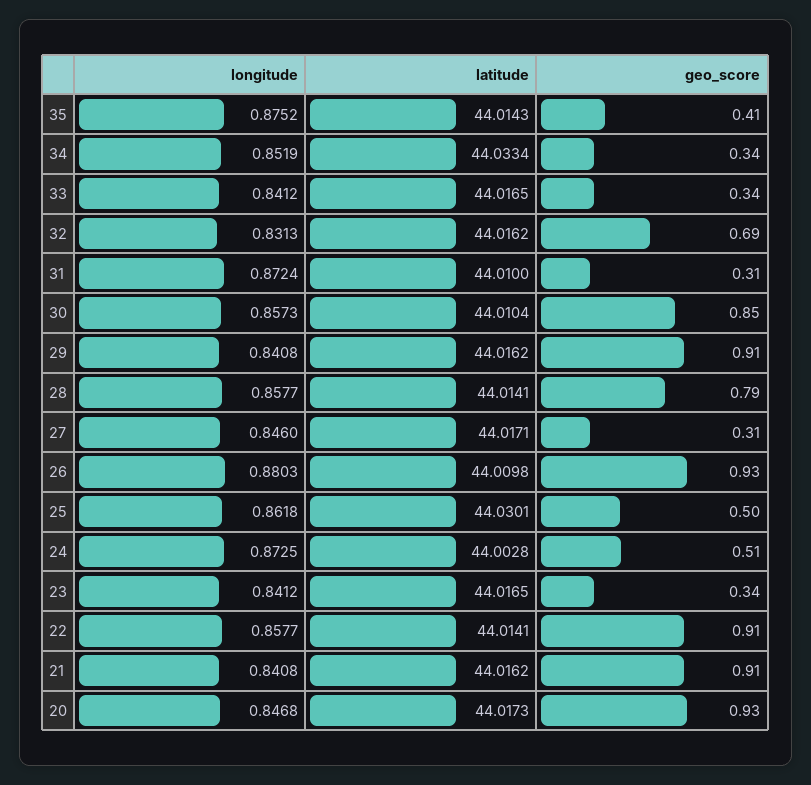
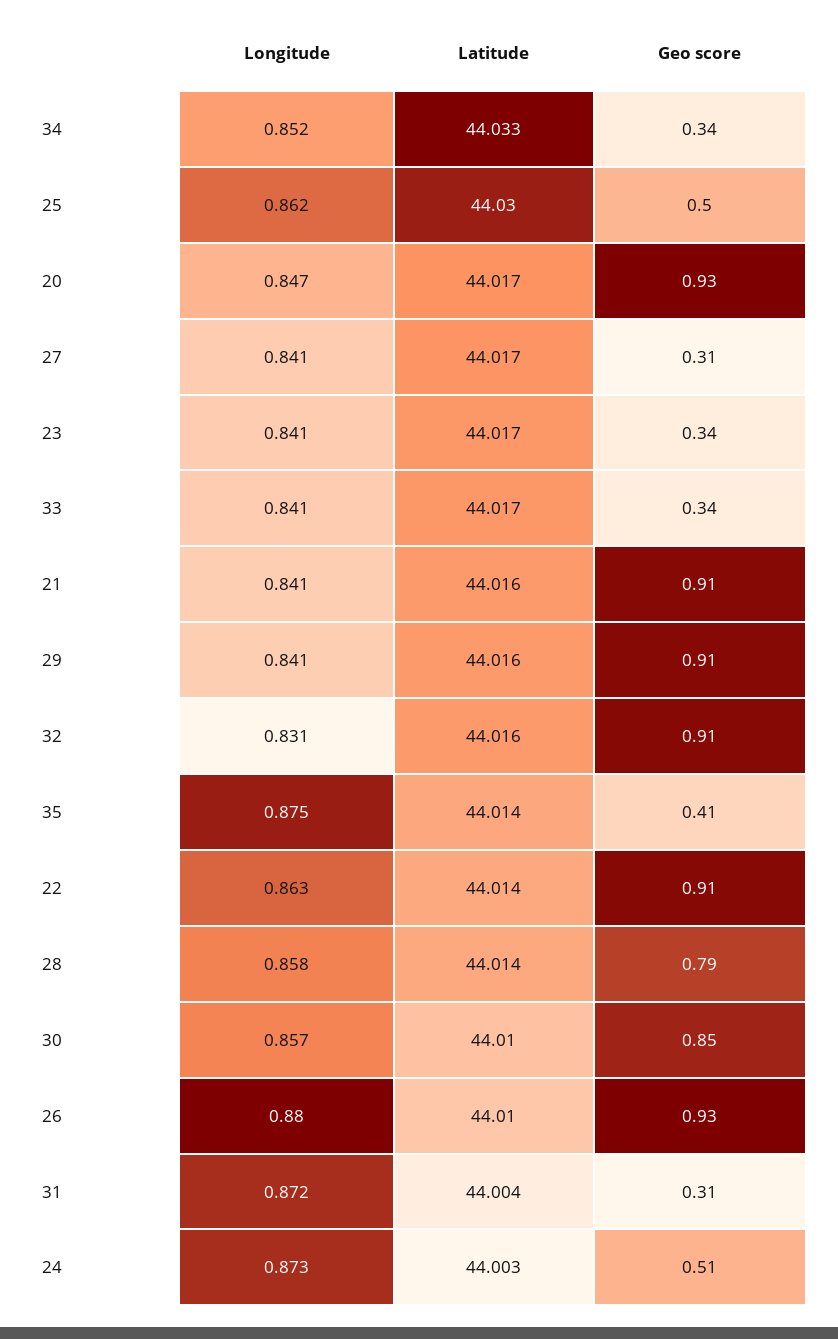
  {
    "longitude": {
      "35": 0.8752,
      "34": 0.8519,
      "33": 0.8412,
      "32": 0.8313,
      "31": 0.8724,
      "30": 0.8573,
      "29": 0.8408,
      "28": 0.8577,
-     "27": 0.846,
+     "27": 0.841,
      "26": 0.8803,
      "25": 0.8618,
      "24": 0.8725,
      "23": 0.8412,
-     "22": 0.8577,
+     "22": 0.863,
      "21": 0.8408,
      "20": 0.8468
    },
    "latitude": {
      "35": 44.0143,
      "34": 44.0334,
      "33": 44.0165,
      "32": 44.0162,
-     "31": 44.01,
+     "31": 44.004,
      "30": 44.0104,
      "29": 44.0162,
      "28": 44.0141,
      "27": 44.0171,
      "26": 44.0098,
      "25": 44.0301,
      "24": 44.0028,
      "23": 44.0165,
      "22": 44.0141,
      "21": 44.0162,
      "20": 44.0173
    },
    "geo_score": {
      "35": 0.41,
      "34": 0.34,
      "33": 0.34,
-     "32": 0.69,
+     "32": 0.91,
      "31": 0.31,
      "30": 0.85,
      "29": 0.91,
      "28": 0.79,
      "27": 0.31,
      "26": 0.93,
      "25": 0.5,
      "24": 0.51,
      "23": 0.34,
      "22": 0.91,
      "21": 0.91,
      "20": 0.93
    }
  }

